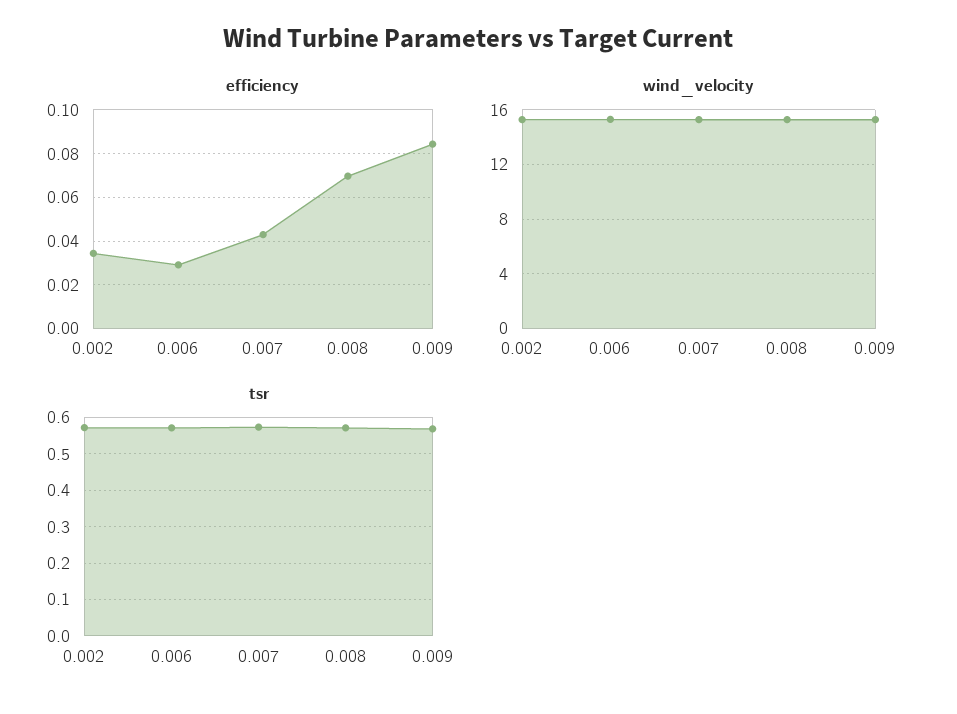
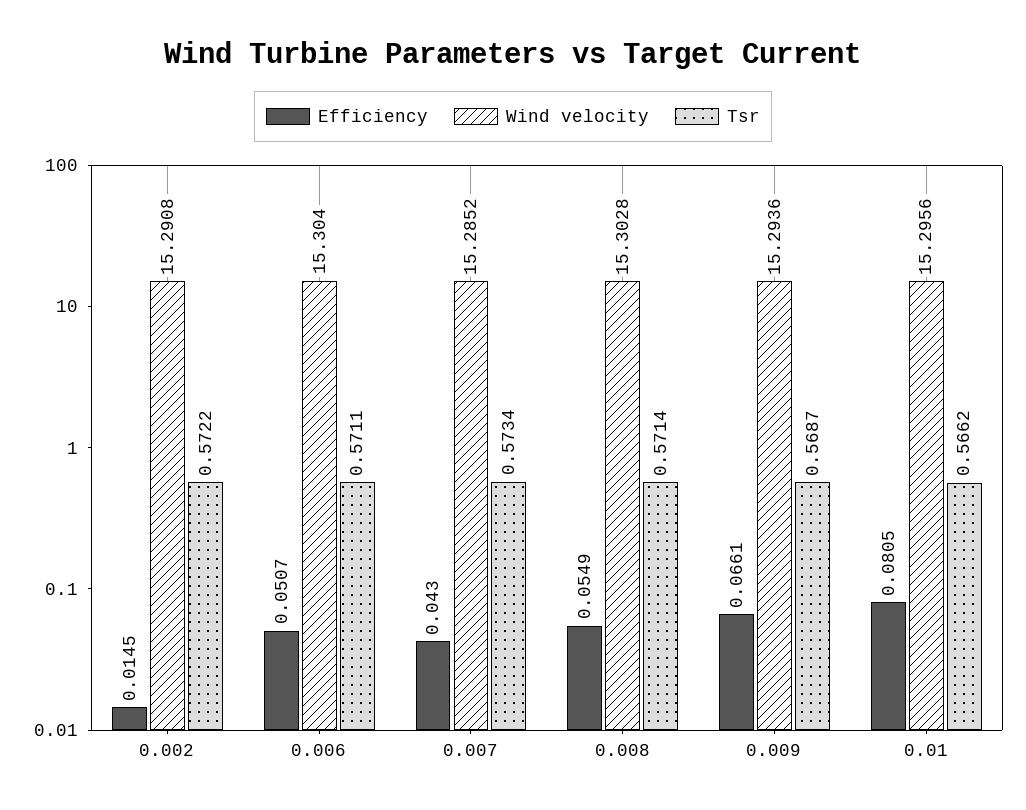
  {
    "efficiency": {
-     "0.002": 0.035,
+     "0.002": 0.0145,
-     "0.006": 0.03,
+     "0.006": 0.0507,
      "0.007": 0.043,
-     "0.008": 0.07,
+     "0.008": 0.0549,
-     "0.009": 0.085
+     "0.009": 0.0661,
+     "0.01": 0.0805
    },
    "wind_velocity": {
      "0.002": 15.2908,
      "0.006": 15.304,
      "0.007": 15.2852,
      "0.008": 15.3028,
-     "0.009": 15.2936
+     "0.009": 15.2936,
+     "0.01": 15.2956
    },
    "tsr": {
      "0.002": 0.5722,
      "0.006": 0.5711,
      "0.007": 0.5734,
      "0.008": 0.5714,
-     "0.009": 0.5687
+     "0.009": 0.5687,
+     "0.01": 0.5662
    }
  }

